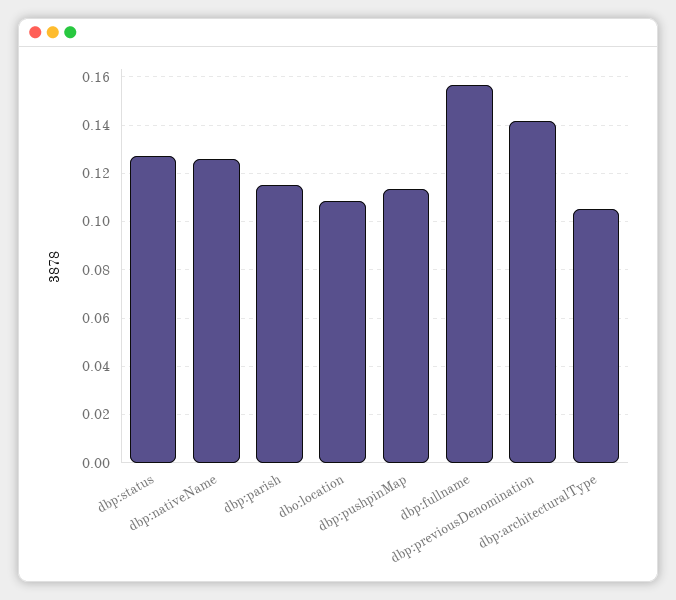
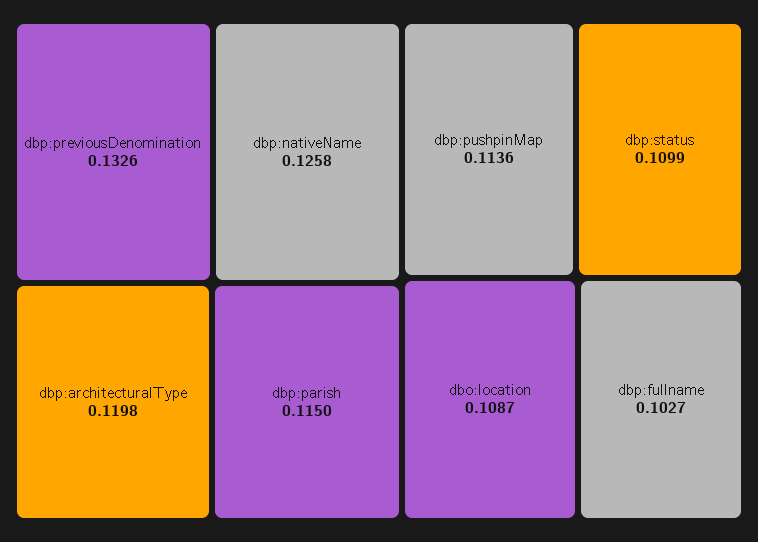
  {
-   "dbp:status": 0.1275,
+   "dbp:status": 0.1099,
    "dbp:nativeName": 0.1258,
    "dbp:parish": 0.115,
    "dbo:location": 0.1087,
    "dbp:pushpinMap": 0.1136,
-   "dbp:fullname": 0.1575,
+   "dbp:fullname": 0.1027,
-   "dbp:previousDenomination": 0.1425,
+   "dbp:previousDenomination": 0.1326,
-   "dbp:architecturalType": 0.105
+   "dbp:architecturalType": 0.1198
  }

